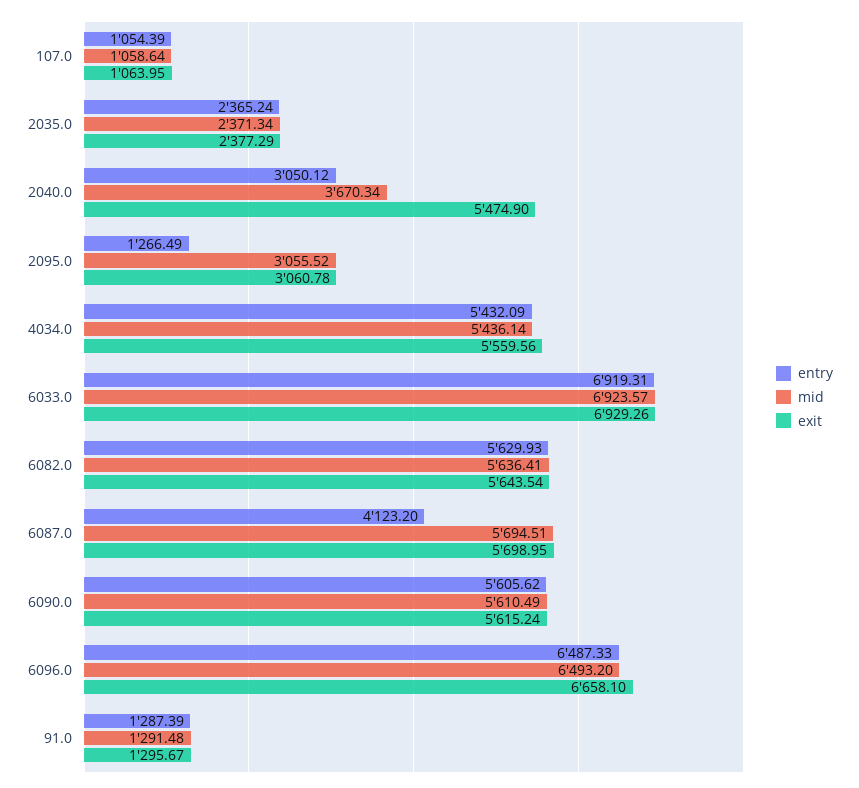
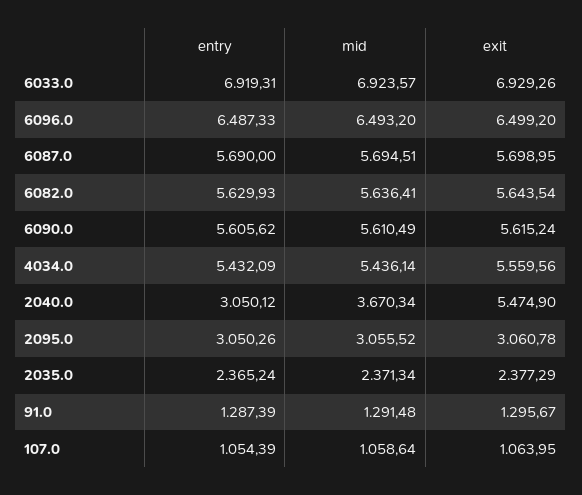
  {
    "entry": {
      "107.0": 1054.39,
      "2035.0": 2365.24,
      "2040.0": 3050.12,
-     "2095.0": 1266.49,
+     "2095.0": 3050.26,
      "4034.0": 5432.09,
      "6033.0": 6919.31,
      "6082.0": 5629.93,
-     "6087.0": 4123.2,
+     "6087.0": 5690,
      "6090.0": 5605.62,
      "6096.0": 6487.33,
      "91.0": 1287.39
    },
    "mid": {
      "107.0": 1058.64,
      "2035.0": 2371.34,
      "2040.0": 3670.34,
      "2095.0": 3055.52,
      "4034.0": 5436.14,
      "6033.0": 6923.57,
      "6082.0": 5636.41,
      "6087.0": 5694.51,
      "6090.0": 5610.49,
      "6096.0": 6493.2,
      "91.0": 1291.48
    },
    "exit": {
      "107.0": 1063.95,
      "2035.0": 2377.29,
      "2040.0": 5474.9,
      "2095.0": 3060.78,
      "4034.0": 5559.56,
      "6033.0": 6929.26,
      "6082.0": 5643.54,
      "6087.0": 5698.95,
      "6090.0": 5615.24,
-     "6096.0": 6658.1,
+     "6096.0": 6499.2,
      "91.0": 1295.67
    }
  }

